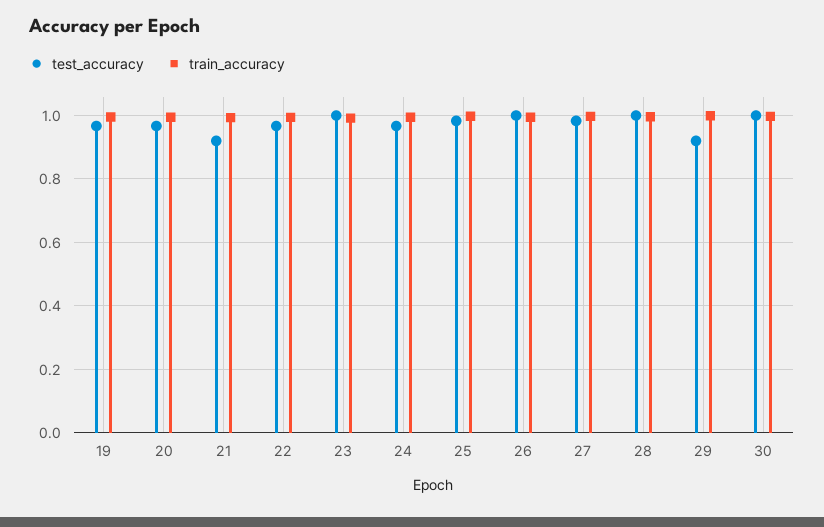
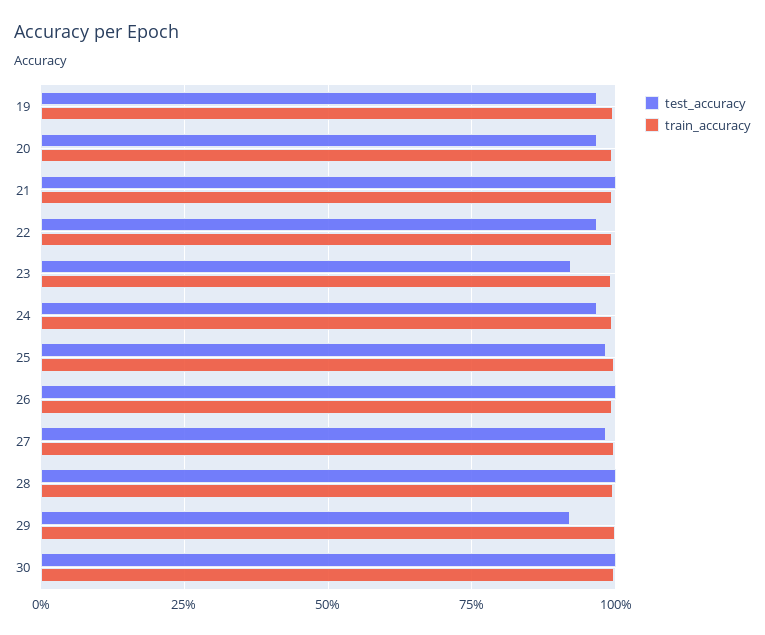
  {
    "test_accuracy": {
      "19": 0.96,
      "20": 0.96,
-     "21": 0.92,
+     "21": 1,
      "22": 0.96,
-     "23": 1,
+     "23": 0.925,
      "24": 0.96,
      "25": 0.98,
      "26": 1,
      "27": 0.98,
      "28": 1,
      "29": 0.92,
      "30": 1
    },
    "train_accuracy": {
      "19": 1,
      "20": 1,
      "21": 1,
      "22": 1,
      "23": 1,
      "24": 1,
      "25": 1,
      "26": 1,
      "27": 1,
      "28": 1,
      "29": 1,
      "30": 1
    }
  }

